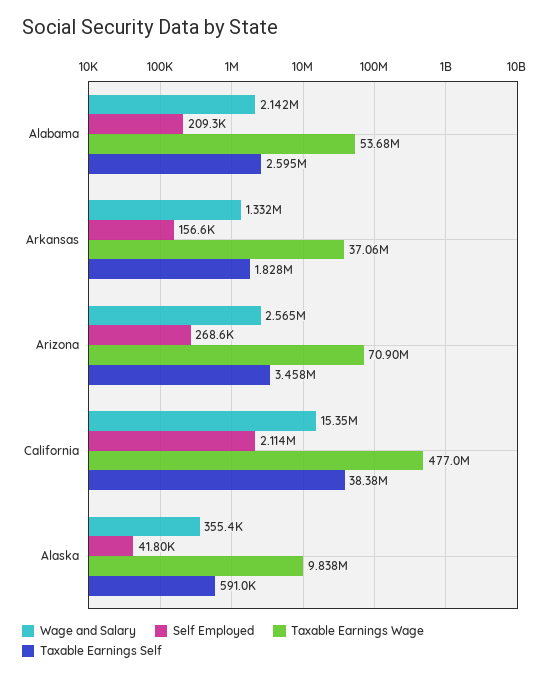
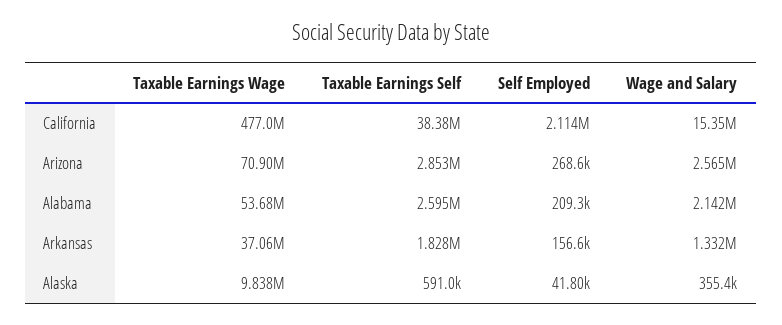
  {
    "Wage and Salary": {
      "Alabama": 2142000,
      "Arkansas": 1332000,
      "Arizona": 2565000,
      "California": 15350000,
      "Alaska": 355400
    },
    "Self Employed": {
      "Alabama": 209300,
      "Arkansas": 156600,
      "Arizona": 268600,
      "California": 2114000,
      "Alaska": 41800
    },
    "Taxable Earnings Wage": {
      "Alabama": 53680000,
      "Arkansas": 37060000,
      "Arizona": 70900000,
      "California": 477000000,
      "Alaska": 9838000
    },
    "Taxable Earnings Self": {
      "Alabama": 2595000,
      "Arkansas": 1828000,
-     "Arizona": 3458000,
+     "Arizona": 2853000,
      "California": 38380000,
      "Alaska": 591000
    }
  }

